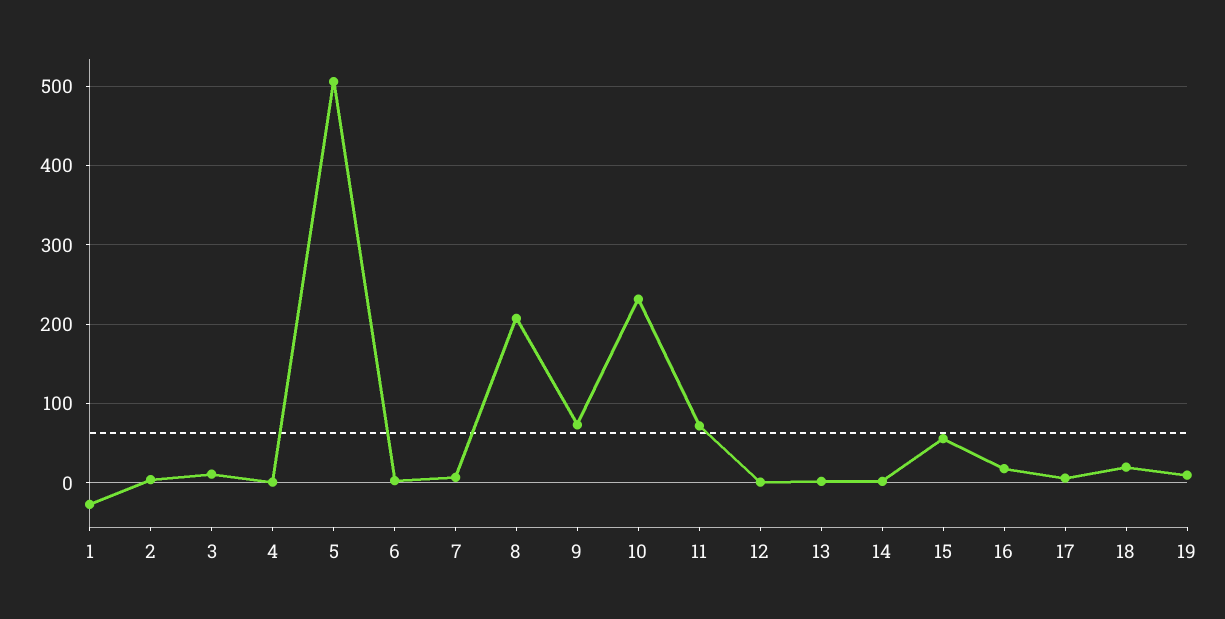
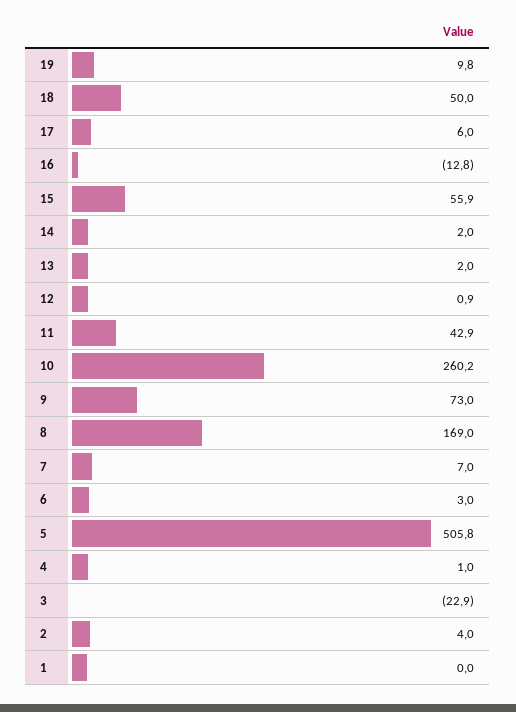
  {
-   "1": -30,
+   "1": 0,
    "2": 4,
-   "3": 10,
+   "3": -22.9,
    "4": 1,
    "5": 505.8,
    "6": 3,
    "7": 7,
-   "8": 210,
+   "8": 169,
    "9": 73,
-   "10": 230,
+   "10": 260.2,
-   "11": 70,
+   "11": 42.9,
    "12": 0.9,
    "13": 2,
    "14": 2,
    "15": 55.9,
-   "16": 20,
+   "16": -12.8,
    "17": 6,
-   "18": 20,
+   "18": 50,
    "19": 9.8
  }

